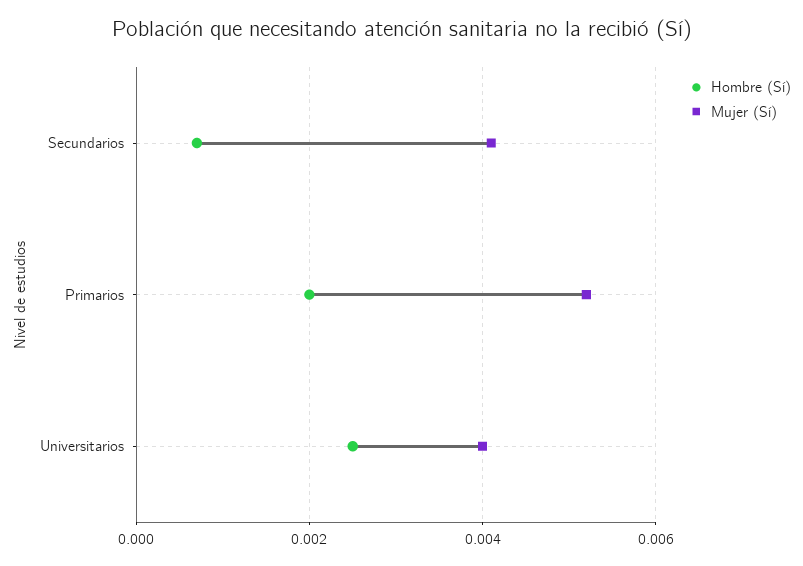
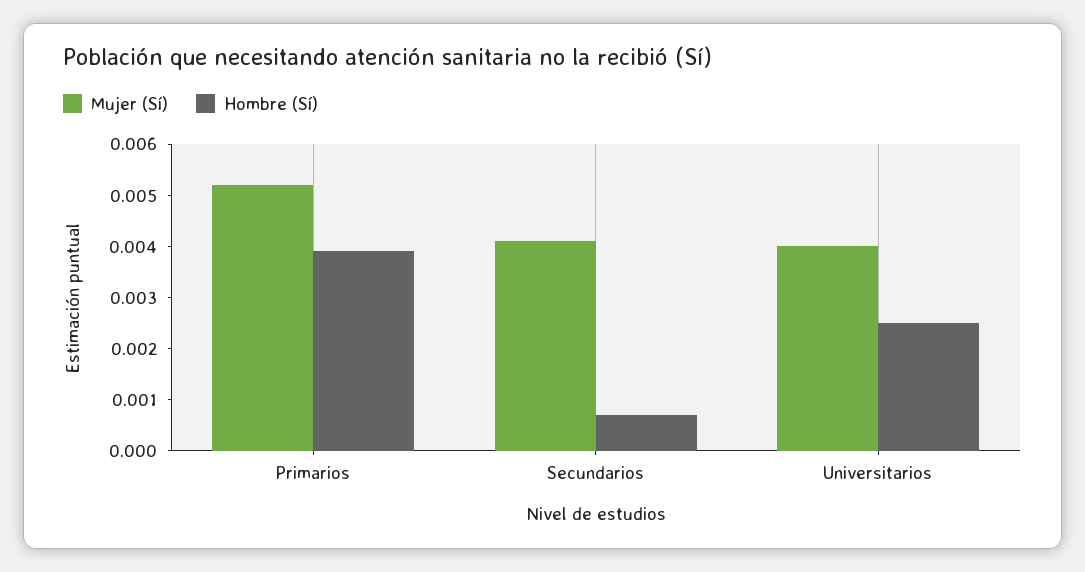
  {
    "Hombre (Sí)": {
      "Secundarios": 0.0005,
-     "Primarios": 0.002,
+     "Primarios": 0.004,
      "Universitarios": 0.0025
    },
    "Mujer (Sí)": {
      "Secundarios": 0.004,
      "Primarios": 0.005,
      "Universitarios": 0.004
    }
  }

